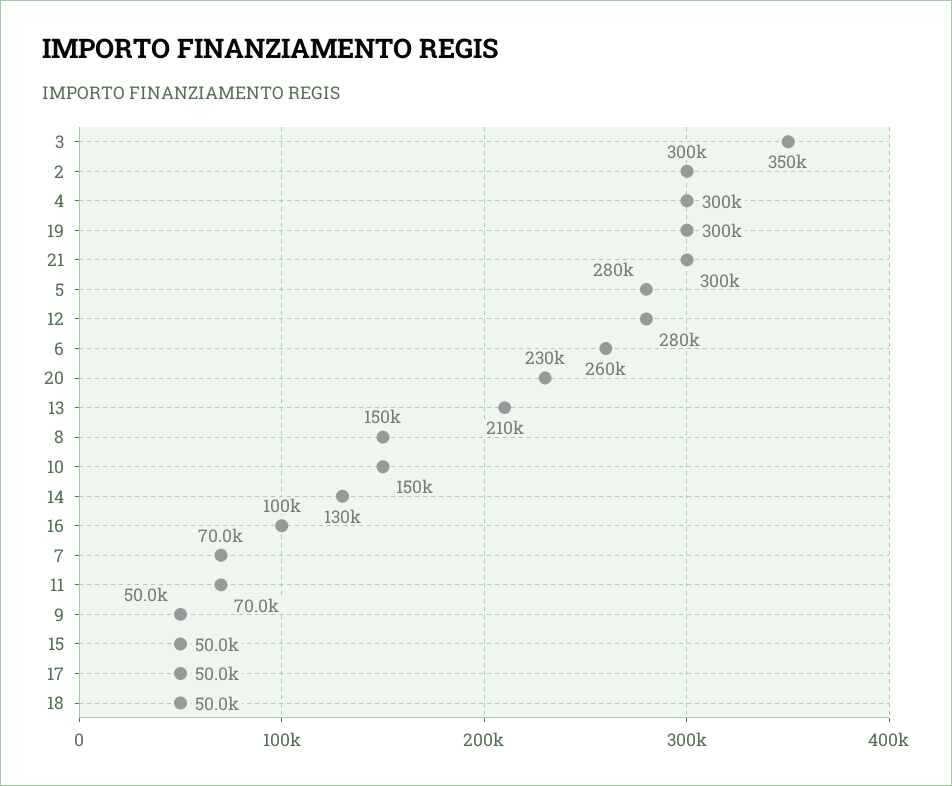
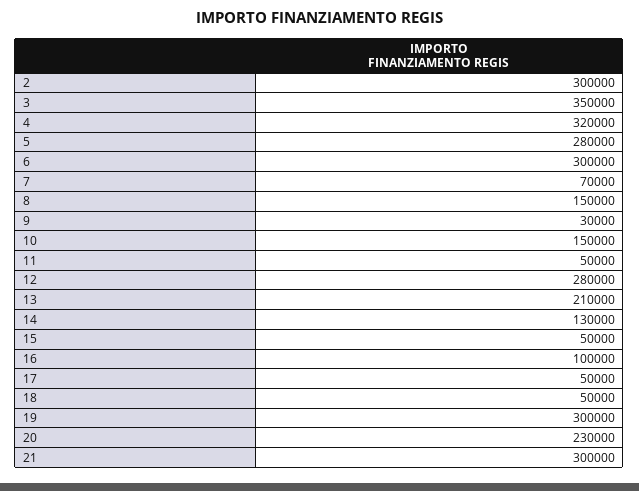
  {
    "3": 350000,
    "2": 300000,
-   "4": 300000,
+   "4": 320000,
    "19": 300000,
    "21": 300000,
    "5": 280000,
    "12": 280000,
-   "6": 260000,
+   "6": 300000,
    "20": 230000,
    "13": 210000,
    "8": 150000,
    "10": 150000,
    "14": 130000,
    "16": 100000,
    "7": 70000,
-   "11": 70000,
+   "11": 50000,
-   "9": 50000,
+   "9": 30000,
    "15": 50000,
    "17": 50000,
    "18": 50000
  }

